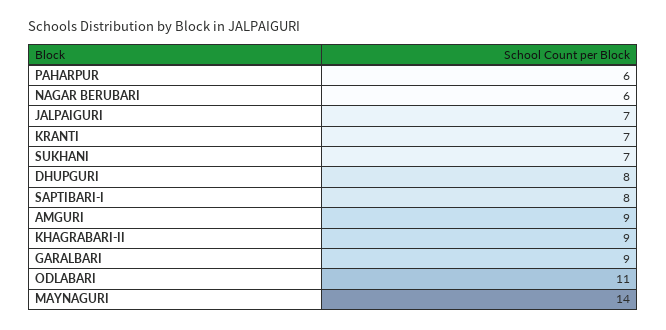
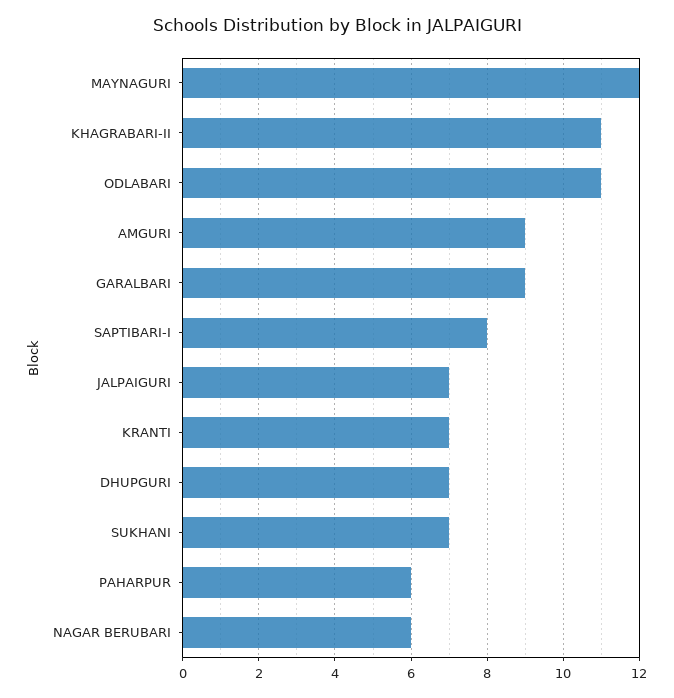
  {
    "PAHARPUR": 6,
    "NAGAR BERUBARI": 6,
    "JALPAIGURI": 7,
    "KRANTI": 7,
    "SUKHANI": 7,
-   "DHUPGURI": 8,
+   "DHUPGURI": 7,
    "SAPTIBARI-I": 8,
    "AMGURI": 9,
-   "KHAGRABARI-II": 9,
+   "KHAGRABARI-II": 11,
    "GARALBARI": 9,
    "ODLABARI": 11,
-   "MAYNAGURI": 14
+   "MAYNAGURI": 12
  }

